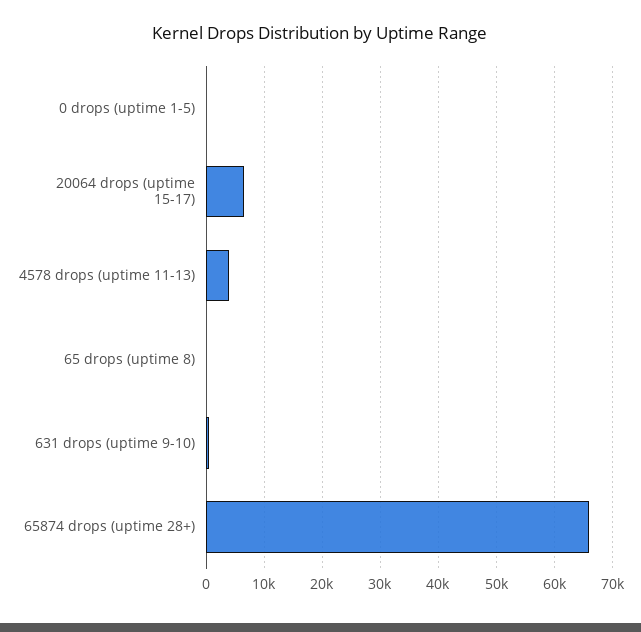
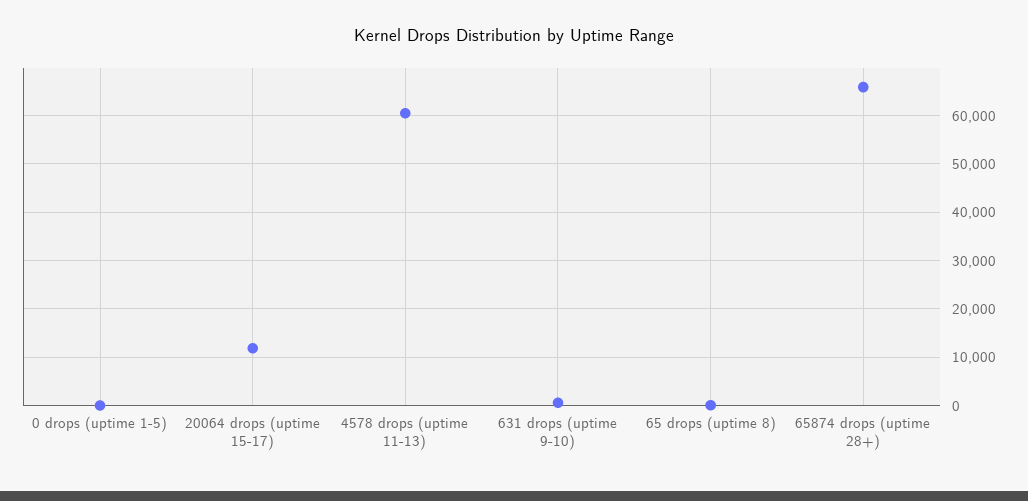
  {
    "0 drops (uptime 1-5)": 0,
-   "20064 drops (uptime 15-17)": 6000,
+   "20064 drops (uptime 15-17)": 12000,
-   "4578 drops (uptime 11-13)": 4000,
+   "4578 drops (uptime 11-13)": 60000,
    "65 drops (uptime 8)": 0,
    "631 drops (uptime 9-10)": 0,
    "65874 drops (uptime 28+)": 66000
  }

